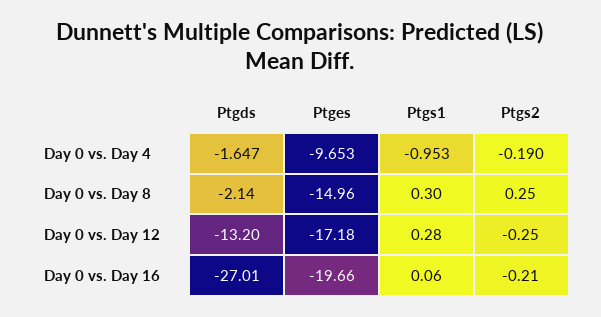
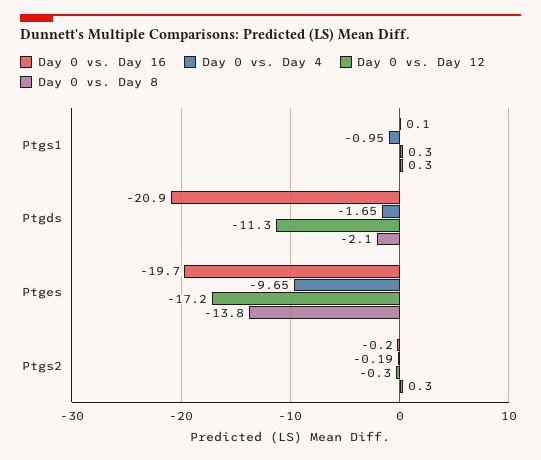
  {
    "Day 0 vs. Day 4": {
      "Ptgds": -1.647,
      "Ptges": -9.653,
      "Ptgs1": -0.953,
      "Ptgs2": -0.19
    },
    "Day 0 vs. Day 8": {
      "Ptgds": -2.14,
-     "Ptges": -14.96,
+     "Ptges": -13.8,
      "Ptgs1": 0.3,
      "Ptgs2": 0.25
    },
    "Day 0 vs. Day 12": {
-     "Ptgds": -13.2,
+     "Ptgds": -11.3,
      "Ptges": -17.18,
      "Ptgs1": 0.28,
      "Ptgs2": -0.25
    },
    "Day 0 vs. Day 16": {
-     "Ptgds": -27.01,
+     "Ptgds": -20.9,
      "Ptges": -19.66,
      "Ptgs1": 0.06,
      "Ptgs2": -0.21
    }
  }

